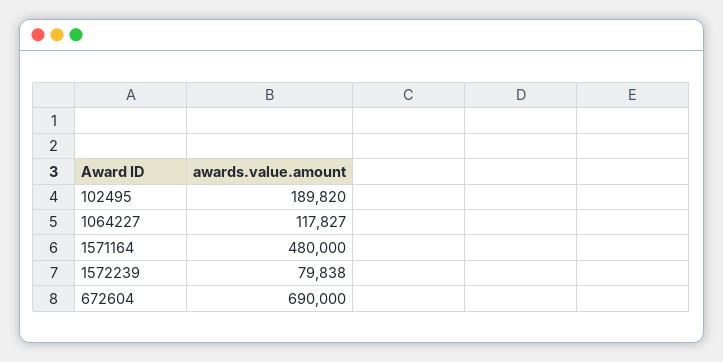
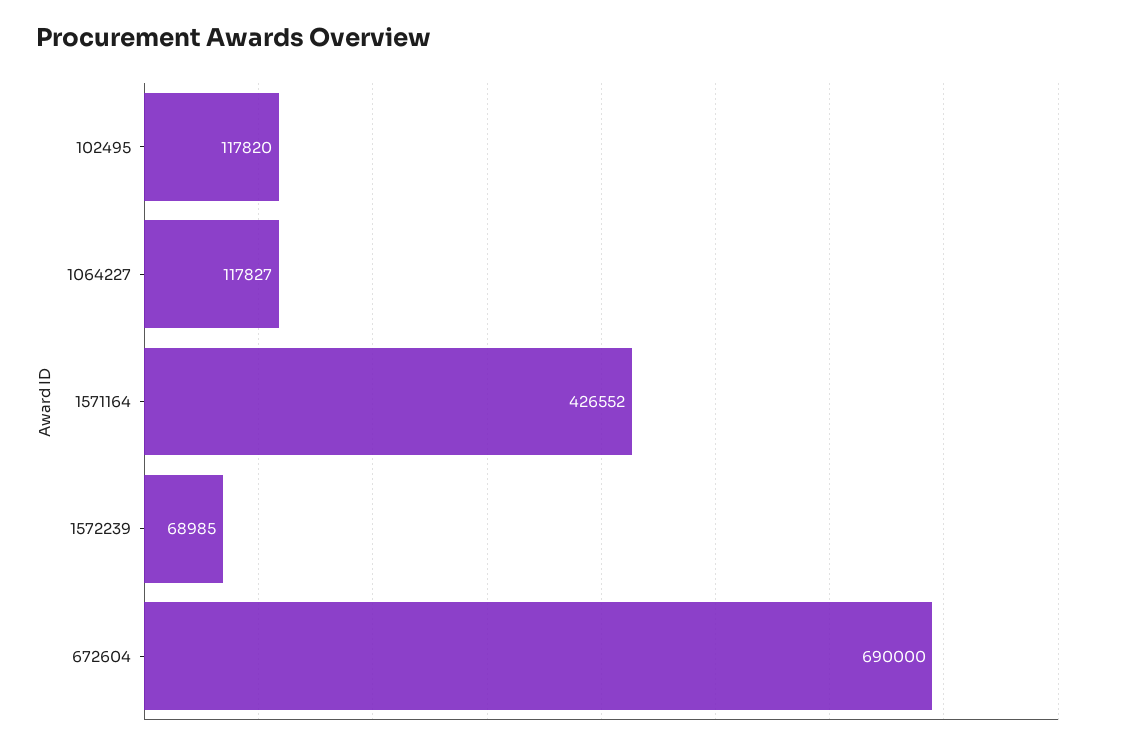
  {
-   "102495": 189820,
+   "102495": 117820,
    "1064227": 117827,
-   "1571164": 480000,
+   "1571164": 426552,
-   "1572239": 79838,
+   "1572239": 68985,
    "672604": 690000
  }

